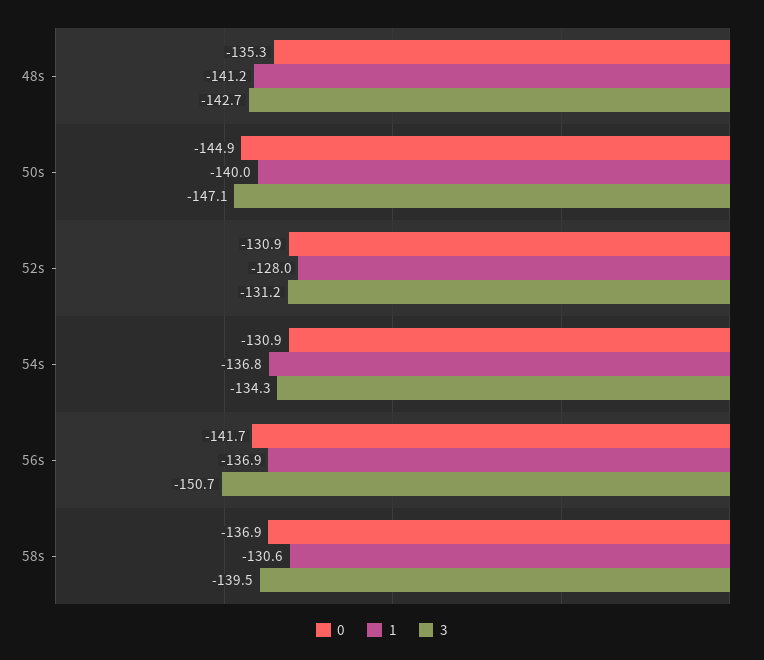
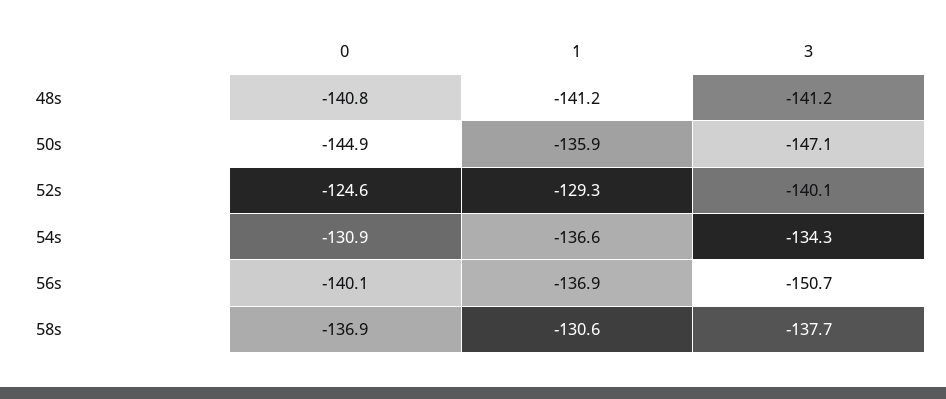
  {
    "0": {
-     "48s": -135.3,
+     "48s": -140.8,
      "50s": -144.9,
-     "52s": -130.9,
+     "52s": -124.6,
      "54s": -130.9,
-     "56s": -141.7,
+     "56s": -140.1,
      "58s": -136.9
    },
    "1": {
      "48s": -141.2,
-     "50s": -140,
+     "50s": -135.9,
-     "52s": -128,
+     "52s": -129.3,
-     "54s": -136.8,
+     "54s": -136.6,
      "56s": -136.9,
      "58s": -130.6
    },
    "3": {
-     "48s": -142.7,
+     "48s": -141.2,
      "50s": -147.1,
-     "52s": -131.2,
+     "52s": -140.1,
      "54s": -134.3,
      "56s": -150.7,
-     "58s": -139.5
+     "58s": -137.7
    }
  }

